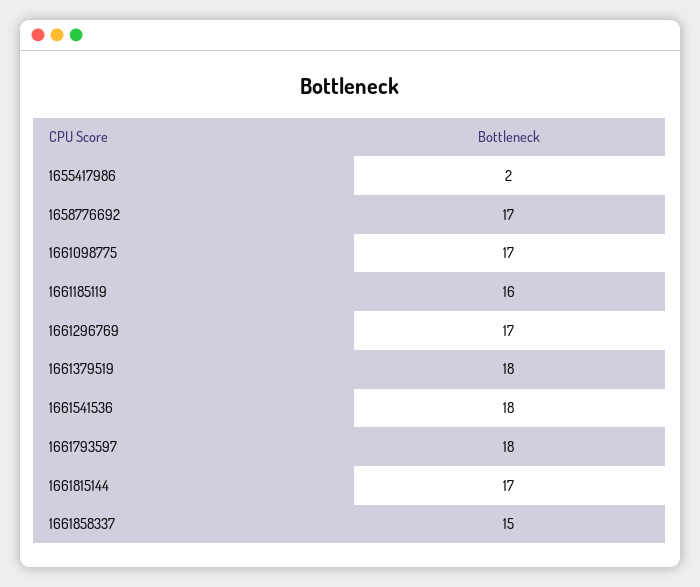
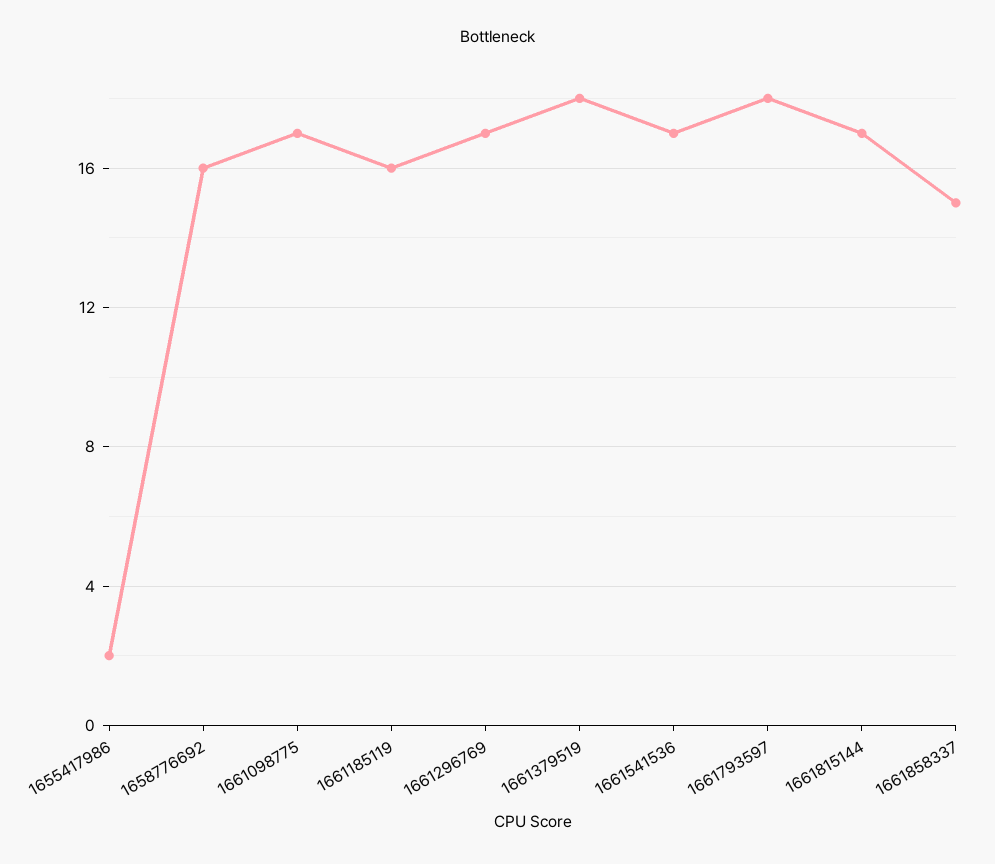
  {
    "1655417986": 2,
-   "1658776692": 17,
+   "1658776692": 16,
    "1661098775": 17,
    "1661185119": 16,
    "1661296769": 17,
    "1661379519": 18,
-   "1661541536": 18,
+   "1661541536": 17,
    "1661793597": 18,
    "1661815144": 17,
    "1661858337": 15
  }

